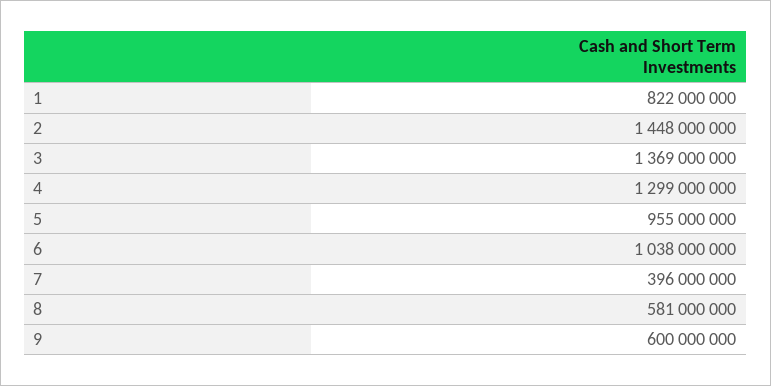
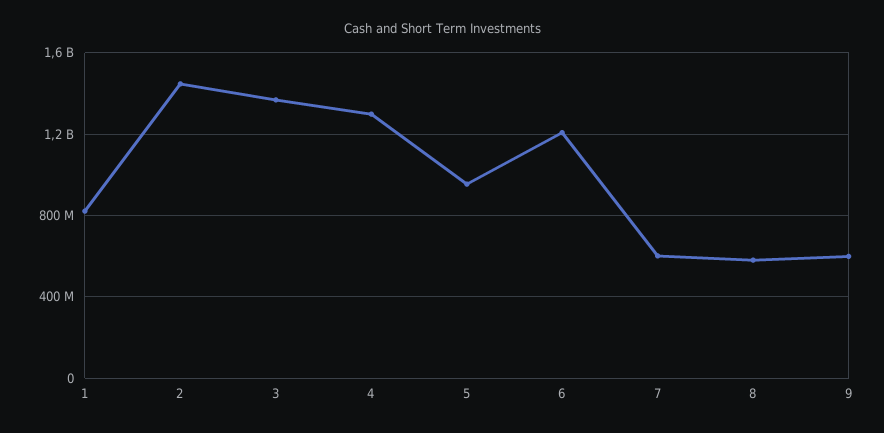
  {
    "1": 822000000,
    "2": 1448000000,
    "3": 1369000000,
    "4": 1299000000,
    "5": 955000000,
-   "6": 1038000000,
+   "6": 1200000000,
-   "7": 396000000,
+   "7": 600000000,
    "8": 581000000,
    "9": 600000000
  }

